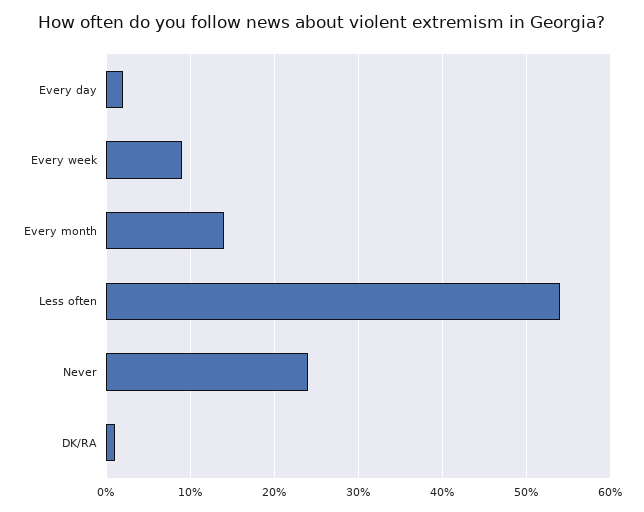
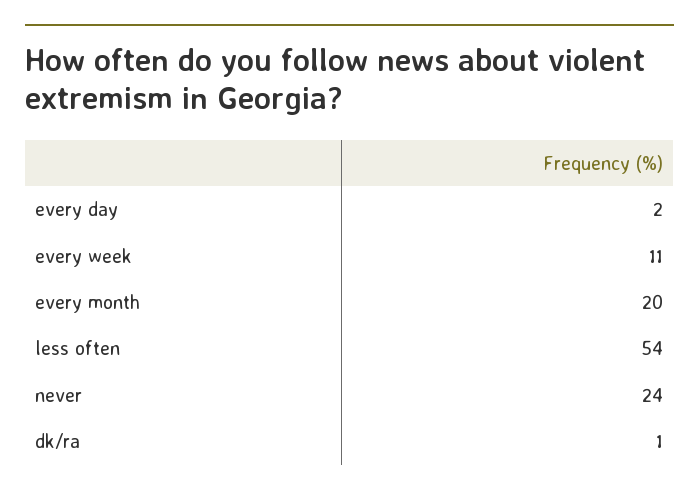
  {
    "Every day": 2,
-   "Every week": 9,
+   "Every week": 11,
-   "Every month": 14,
+   "Every month": 20,
    "Less often": 54,
    "Never": 24,
    "DK/RA": 1
  }

